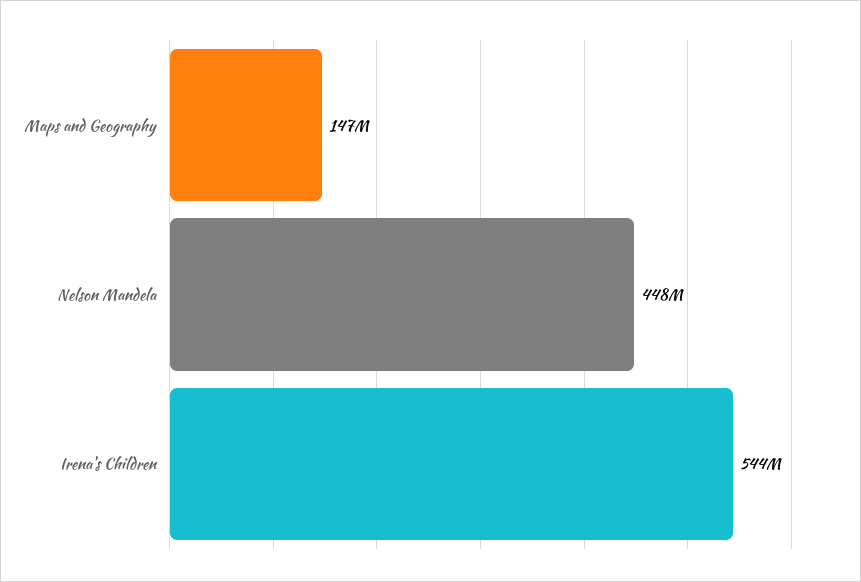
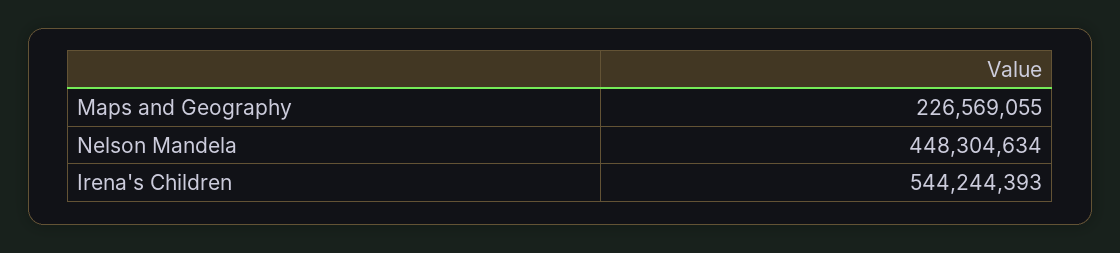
  {
-   "Maps and Geography": 147000000,
+   "Maps and Geography": 226569055,
    "Nelson Mandela": 448304634,
    "Irena's Children": 544244393
  }

